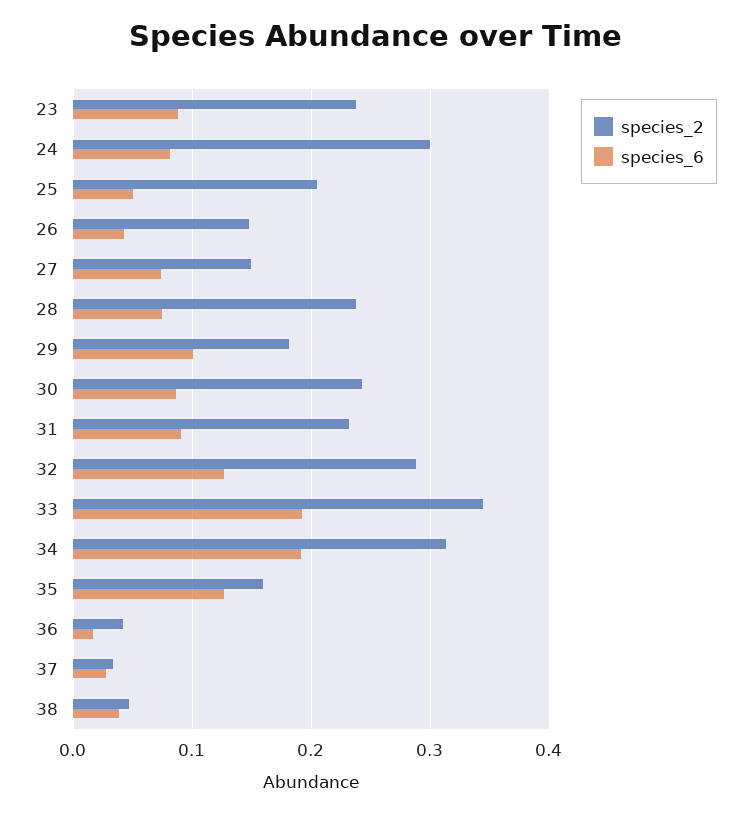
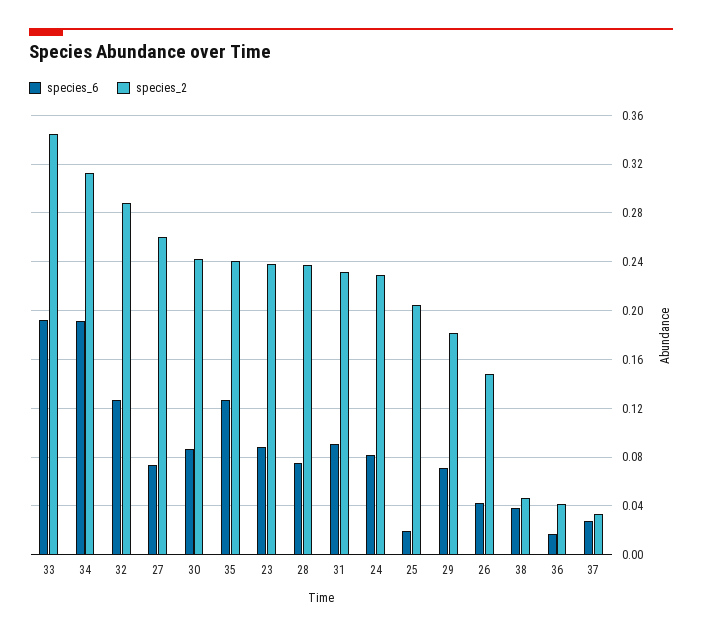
  {
    "species_2": {
      "23": 0.24,
-     "24": 0.3,
+     "24": 0.23,
      "25": 0.205,
      "26": 0.15,
-     "27": 0.15,
+     "27": 0.26,
      "28": 0.24,
      "29": 0.18,
      "30": 0.245,
      "31": 0.23,
      "32": 0.29,
      "33": 0.345,
      "34": 0.315,
-     "35": 0.16,
+     "35": 0.24,
      "36": 0.04,
      "37": 0.035,
      "38": 0.045
    },
    "species_6": {
      "23": 0.09,
      "24": 0.08,
-     "25": 0.05,
+     "25": 0.02,
      "26": 0.045,
      "27": 0.075,
      "28": 0.075,
-     "29": 0.1,
+     "29": 0.07,
      "30": 0.085,
      "31": 0.09,
      "32": 0.125,
      "33": 0.195,
      "34": 0.19,
      "35": 0.125,
      "36": 0.015,
      "37": 0.03,
      "38": 0.04
    }
  }

